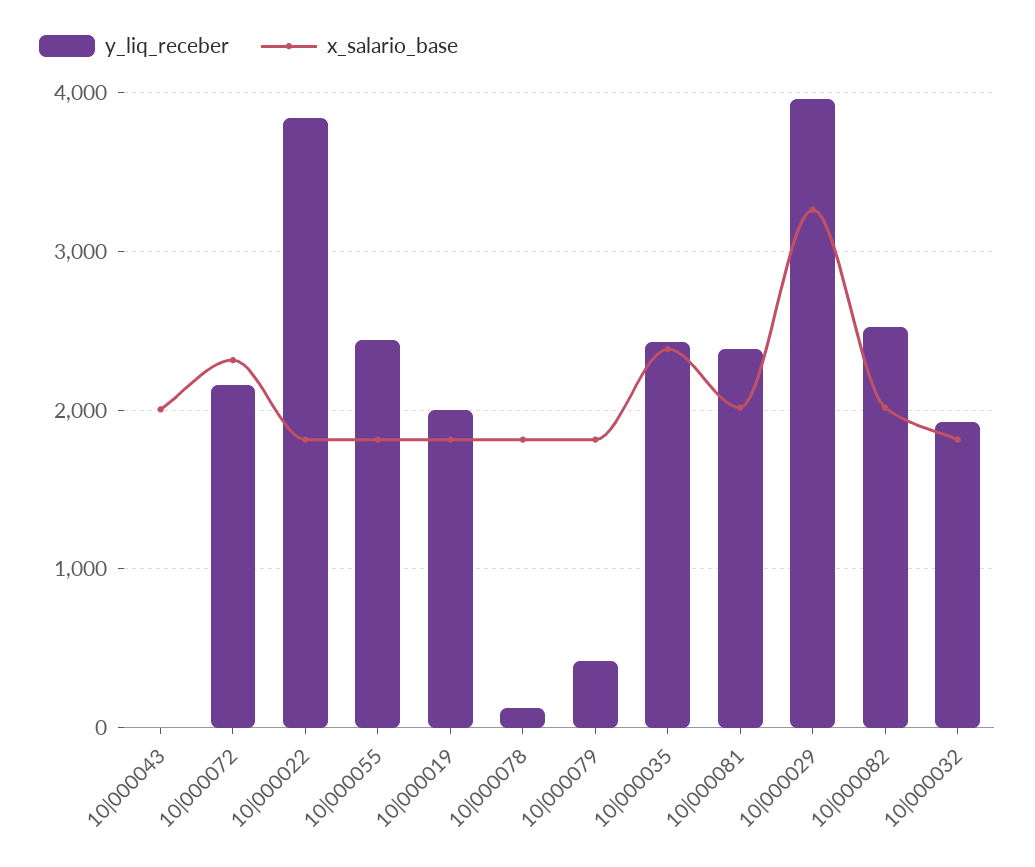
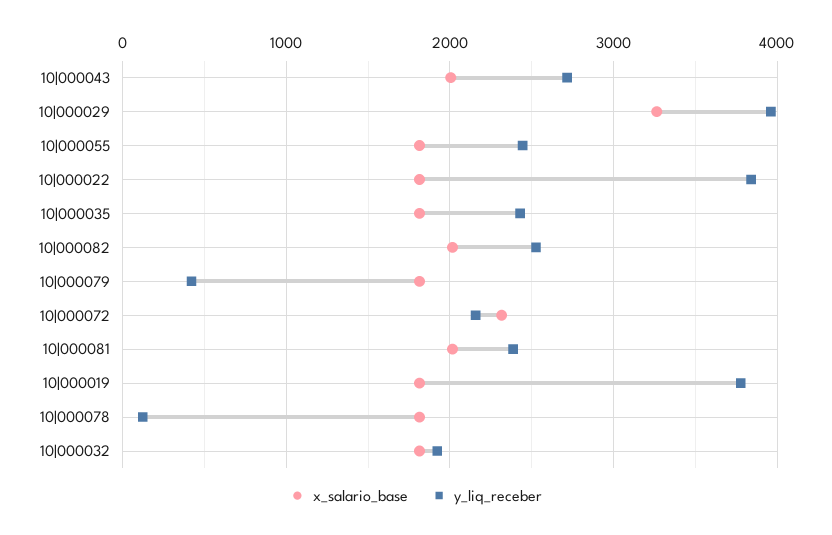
  {
    "y_liq_receber": {
-     "10|000043": 0,
+     "10|000043": 2700,
      "10|000072": 2200,
      "10|000022": 3800,
      "10|000055": 2400,
-     "10|000019": 2000,
+     "10|000019": 3800,
      "10|000078": 100,
      "10|000079": 400,
      "10|000035": 2400,
      "10|000081": 2400,
      "10|000029": 4000,
      "10|000082": 2500,
      "10|000032": 1900
    },
    "x_salario_base": {
      "10|000043": 2000,
      "10|000072": 2300,
      "10|000022": 1800,
      "10|000055": 1800,
      "10|000019": 1800,
      "10|000078": 1800,
      "10|000079": 1800,
-     "10|000035": 2400,
+     "10|000035": 1800,
      "10|000081": 2000,
      "10|000029": 3300,
      "10|000082": 2000,
      "10|000032": 1800
    }
  }

